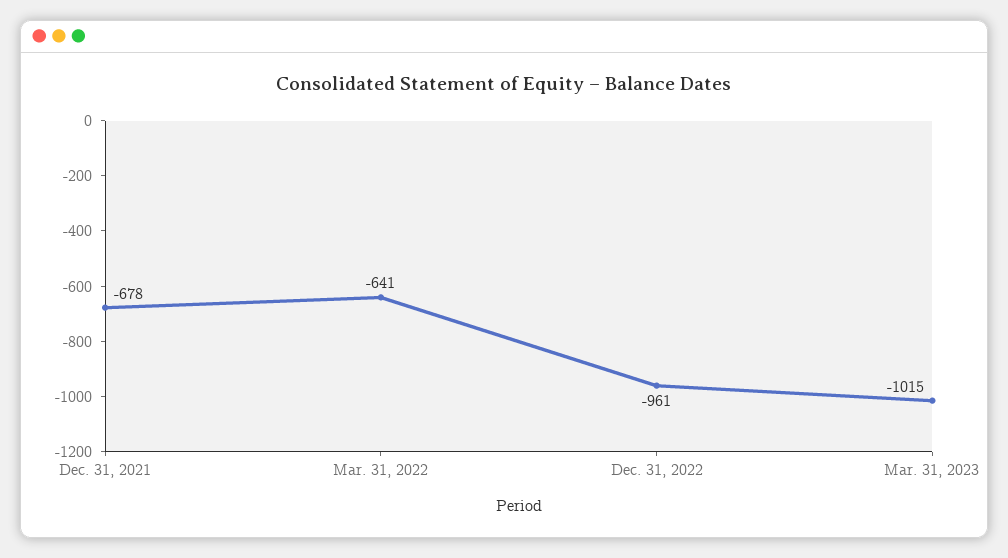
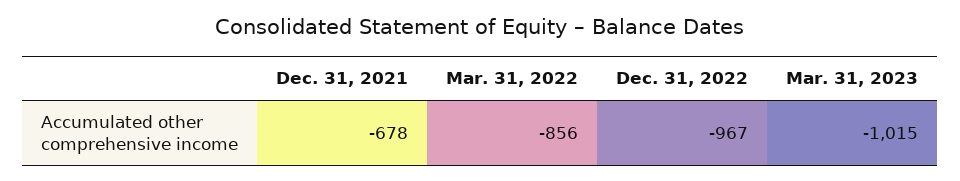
  {
    "Dec. 31, 2021": -678,
-   "Mar. 31, 2022": -641,
+   "Mar. 31, 2022": -856,
-   "Dec. 31, 2022": -961,
+   "Dec. 31, 2022": -967,
    "Mar. 31, 2023": -1015
  }

